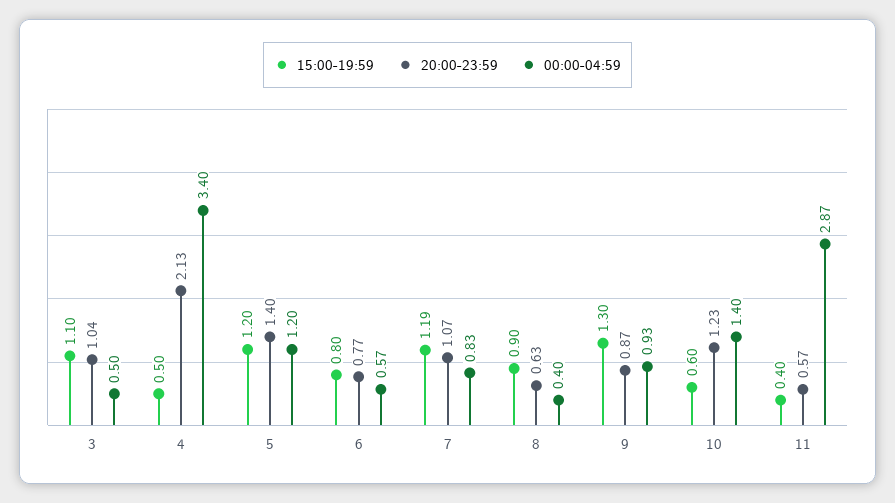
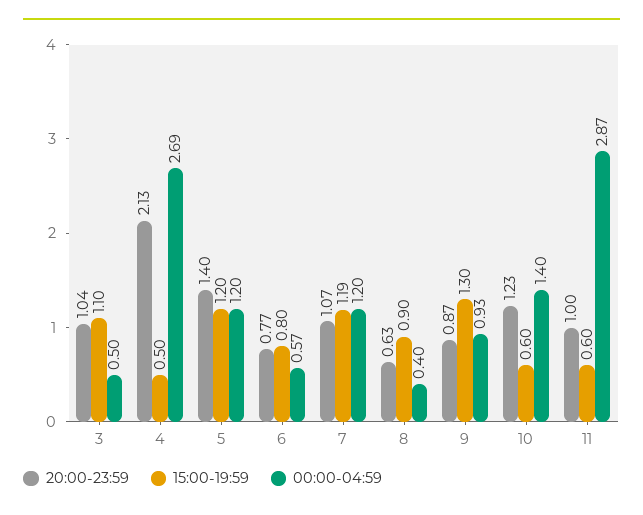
  {
    "15:00-19:59": {
      "3": 1.1,
      "4": 0.5,
      "5": 1.2,
      "6": 0.8,
      "7": 1.19,
      "8": 0.9,
      "9": 1.3,
      "10": 0.6,
-     "11": 0.4
+     "11": 0.6
    },
    "20:00-23:59": {
      "3": 1.04,
      "4": 2.13,
      "5": 1.4,
      "6": 0.77,
      "7": 1.07,
      "8": 0.63,
      "9": 0.87,
      "10": 1.23,
-     "11": 0.57
+     "11": 1
    },
    "00:00-04:59": {
      "3": 0.5,
-     "4": 3.4,
+     "4": 2.69,
      "5": 1.2,
      "6": 0.57,
-     "7": 0.83,
+     "7": 1.2,
      "8": 0.4,
      "9": 0.93,
      "10": 1.4,
      "11": 2.87
    }
  }

